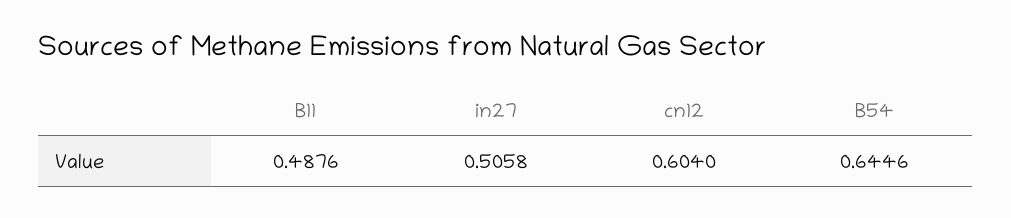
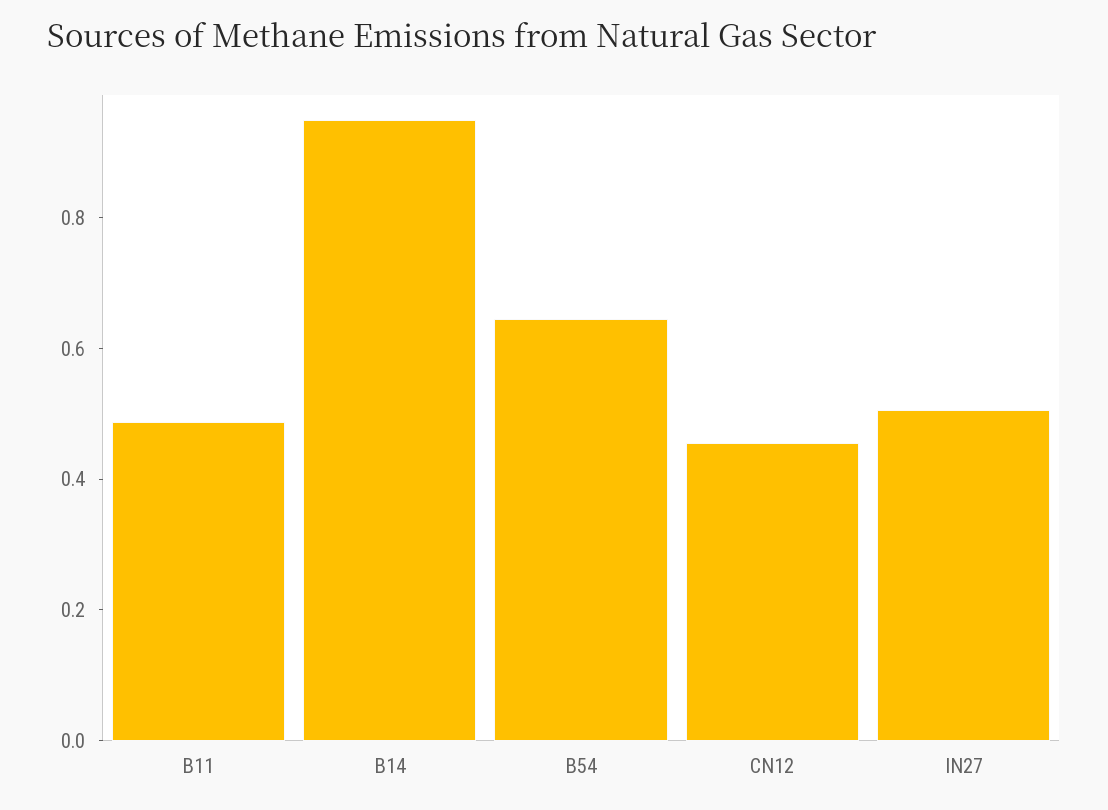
  {
    "B11": 0.4876,
    "in27": 0.5058,
-   "cn12": 0.604,
+   "cn12": 0.45,
-   "B54": 0.6446
+   "B54": 0.6446,
+   "B14": 0.95
  }

